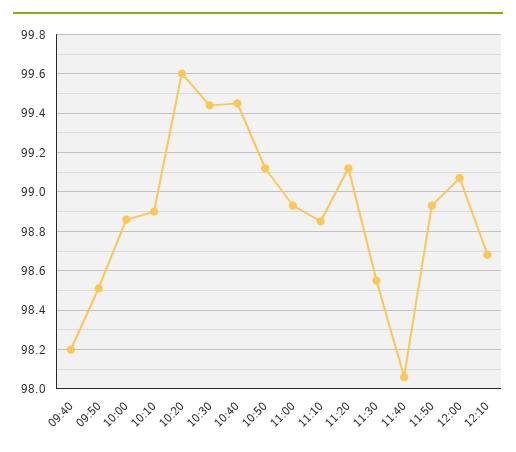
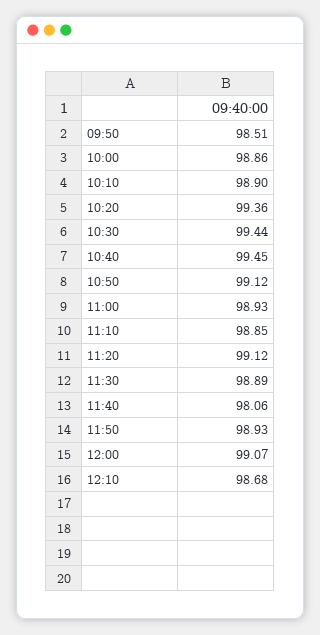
  {
-   "09:40": 98.2,
    "09:50": 98.51,
    "10:00": 98.86,
    "10:10": 98.9,
-   "10:20": 99.6,
+   "10:20": 99.36,
    "10:30": 99.44,
    "10:40": 99.45,
    "10:50": 99.12,
    "11:00": 98.93,
    "11:10": 98.85,
    "11:20": 99.12,
-   "11:30": 98.55,
+   "11:30": 98.89,
    "11:40": 98.06,
    "11:50": 98.93,
    "12:00": 99.07,
    "12:10": 98.68
  }

